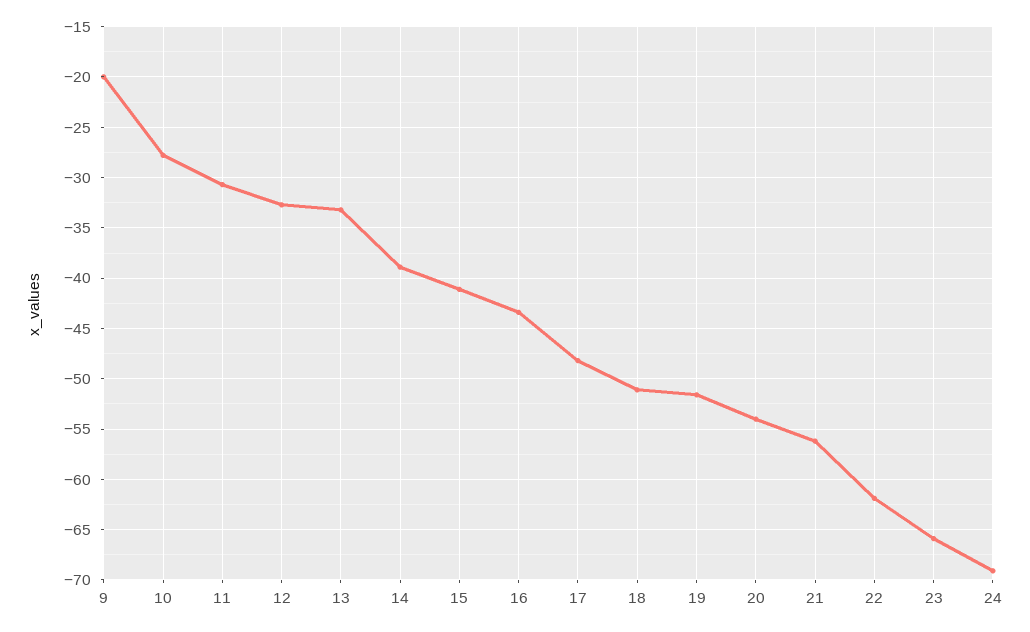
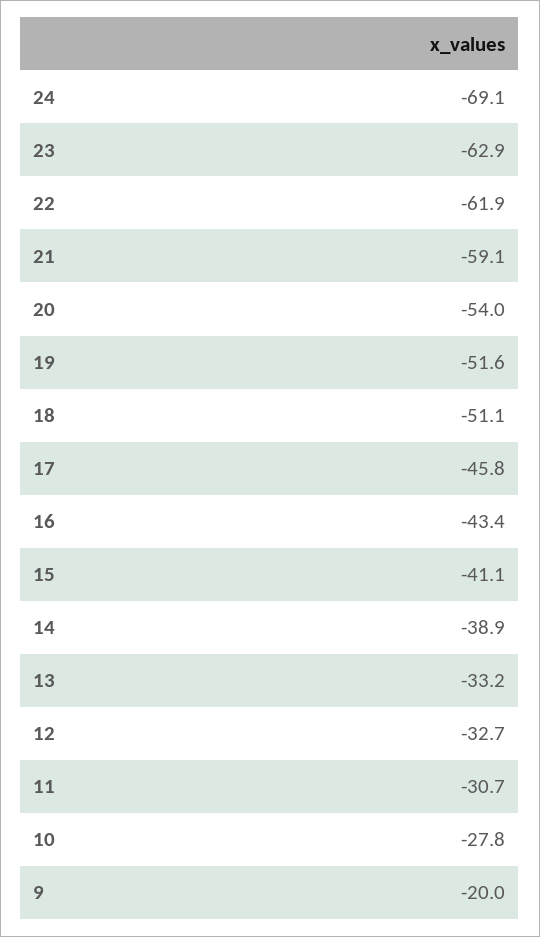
  {
    "9": -20,
    "10": -27.8,
    "11": -30.7,
    "12": -32.7,
    "13": -33.2,
    "14": -38.9,
    "15": -41.1,
    "16": -43.4,
-   "17": -48,
+   "17": -45.8,
    "18": -51.1,
    "19": -51.6,
    "20": -54,
-   "21": -56,
+   "21": -59.1,
    "22": -61.9,
-   "23": -66,
+   "23": -62.9,
    "24": -69.1
  }

